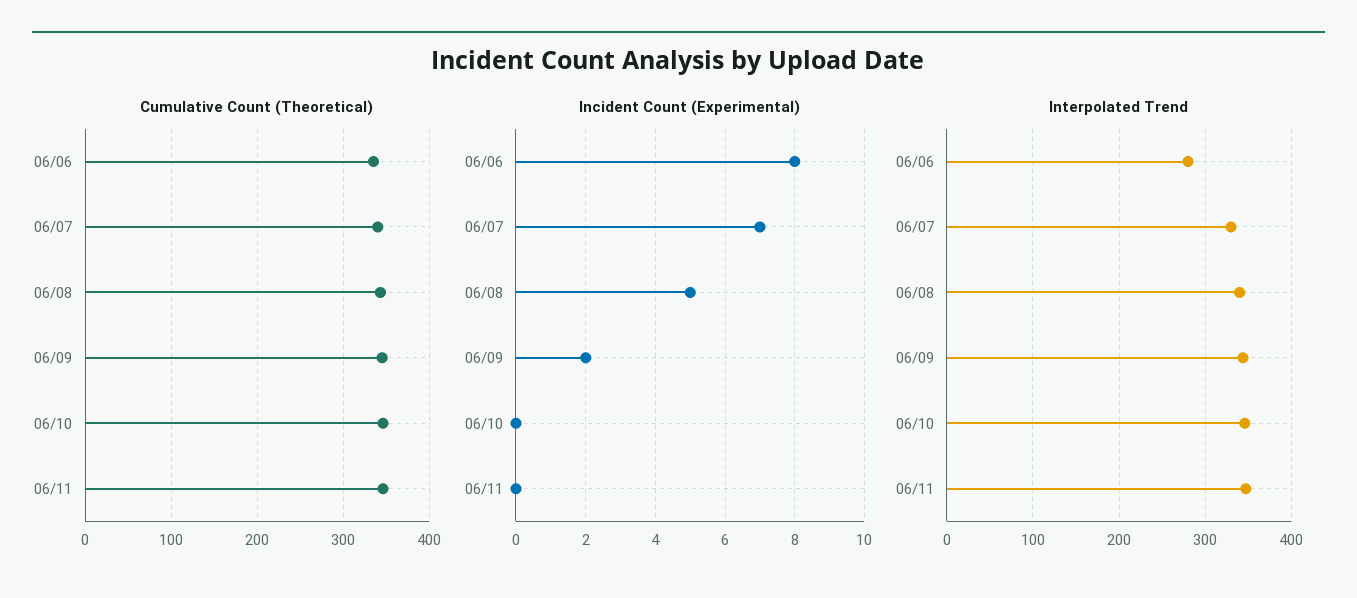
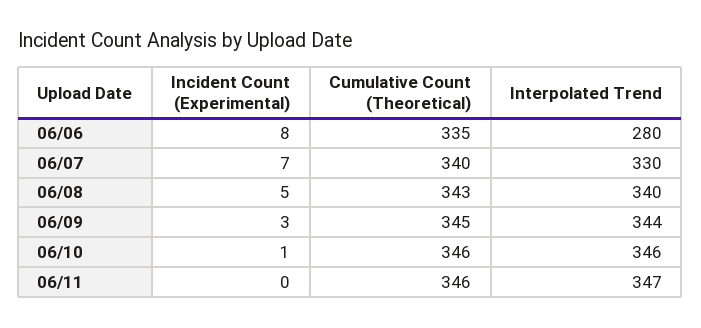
  {
    "Cumulative Count (Theoretical)": {
      "06/06": 335,
      "06/07": 340,
      "06/08": 343,
      "06/09": 345,
      "06/10": 346,
      "06/11": 346
    },
    "Incident Count (Experimental)": {
      "06/06": 8,
      "06/07": 7,
      "06/08": 5,
-     "06/09": 2,
+     "06/09": 3,
-     "06/10": 0,
+     "06/10": 1,
      "06/11": 0
    },
    "Interpolated Trend": {
      "06/06": 280,
      "06/07": 330,
      "06/08": 340,
      "06/09": 344,
      "06/10": 346,
      "06/11": 347
    }
  }

